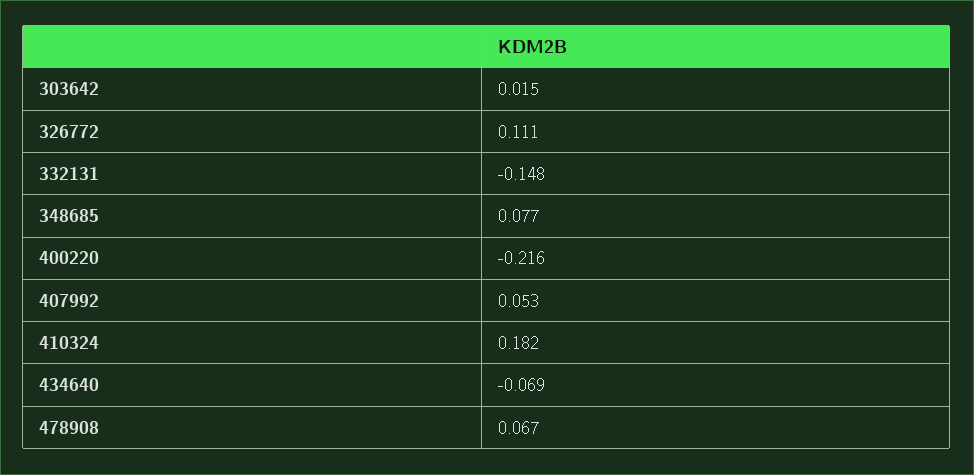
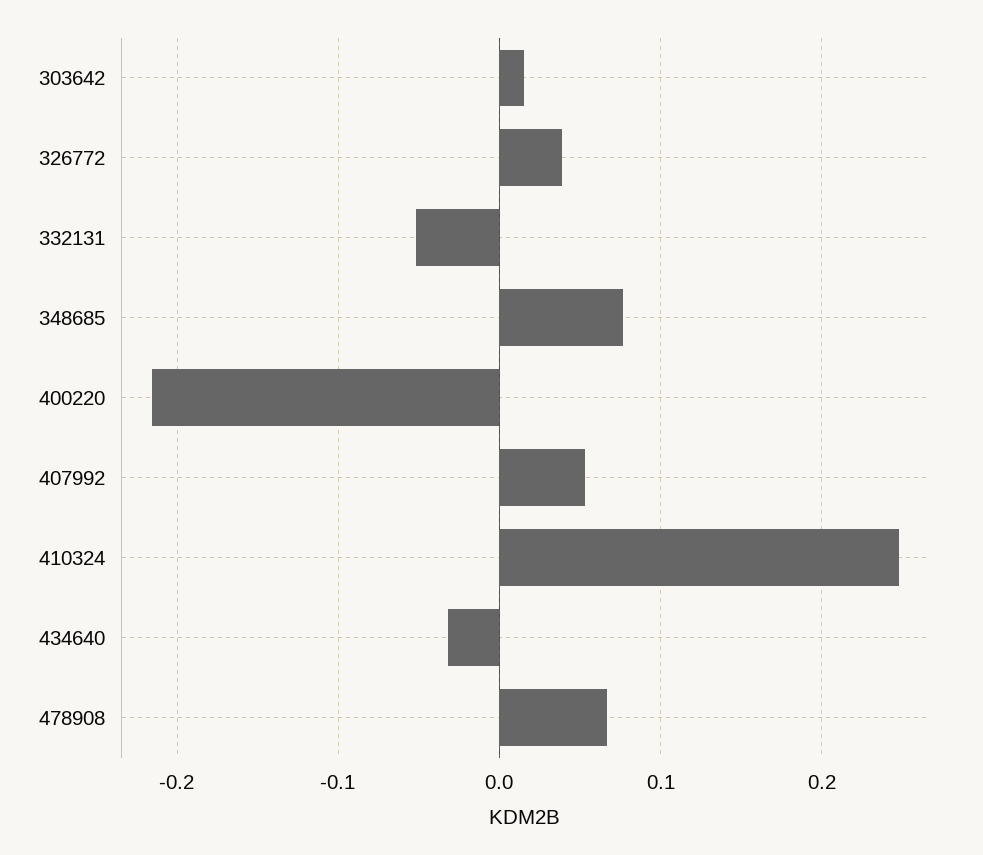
  {
    "303642": 0.015,
-   "326772": 0.111,
+   "326772": 0.04,
-   "332131": -0.148,
+   "332131": -0.05,
    "348685": 0.077,
    "400220": -0.216,
    "407992": 0.053,
-   "410324": 0.182,
+   "410324": 0.25,
-   "434640": -0.069,
+   "434640": -0.03,
    "478908": 0.067
  }

